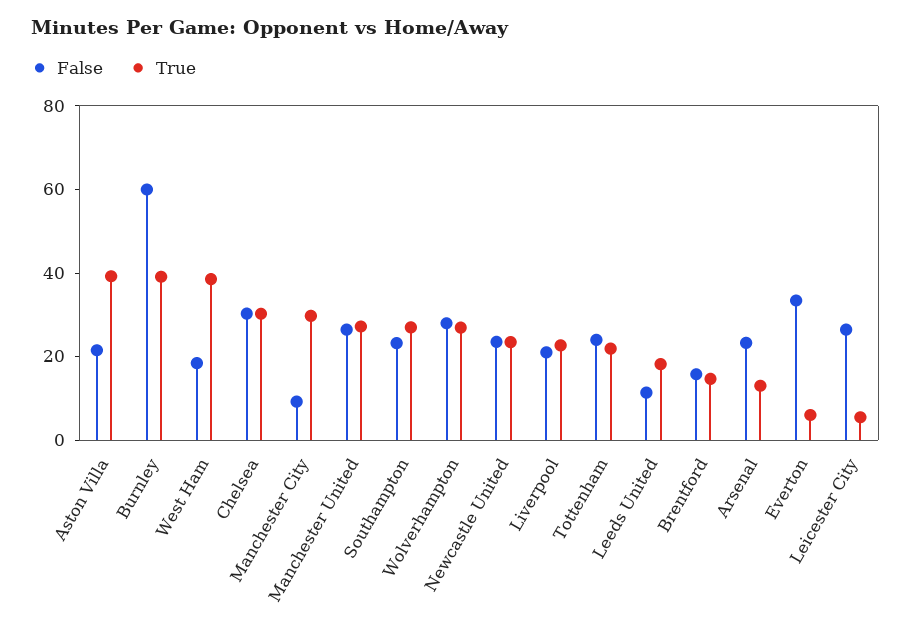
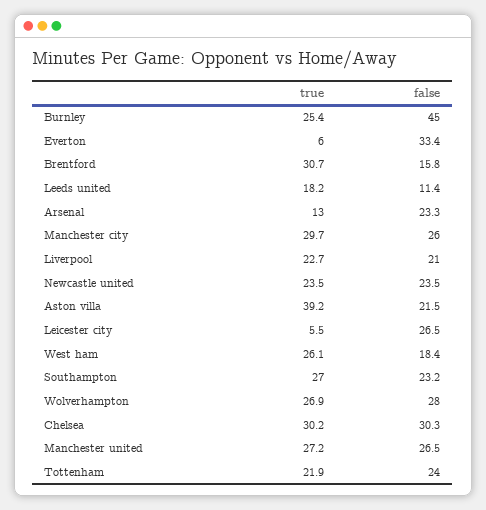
  {
    "False": {
      "Aston Villa": 21.5,
-     "Burnley": 60,
+     "Burnley": 45,
      "West Ham": 18.4,
      "Chelsea": 30.3,
-     "Manchester City": 10,
+     "Manchester City": 26,
      "Manchester United": 26.5,
      "Southampton": 23.2,
      "Wolverhampton": 28,
      "Newcastle United": 23.5,
      "Liverpool": 21,
      "Tottenham": 24,
      "Leeds United": 11.4,
      "Brentford": 15.8,
      "Arsenal": 23.3,
      "Everton": 33.4,
      "Leicester City": 26.5
    },
    "True": {
      "Aston Villa": 39.2,
-     "Burnley": 40,
+     "Burnley": 25.4,
-     "West Ham": 40,
+     "West Ham": 26.1,
      "Chelsea": 30.2,
      "Manchester City": 29.7,
      "Manchester United": 27.2,
      "Southampton": 27,
      "Wolverhampton": 26.9,
      "Newcastle United": 23.5,
      "Liverpool": 22.7,
      "Tottenham": 21.9,
      "Leeds United": 18.2,
-     "Brentford": 15,
+     "Brentford": 30.7,
      "Arsenal": 13,
      "Everton": 6,
      "Leicester City": 5.5
    }
  }

